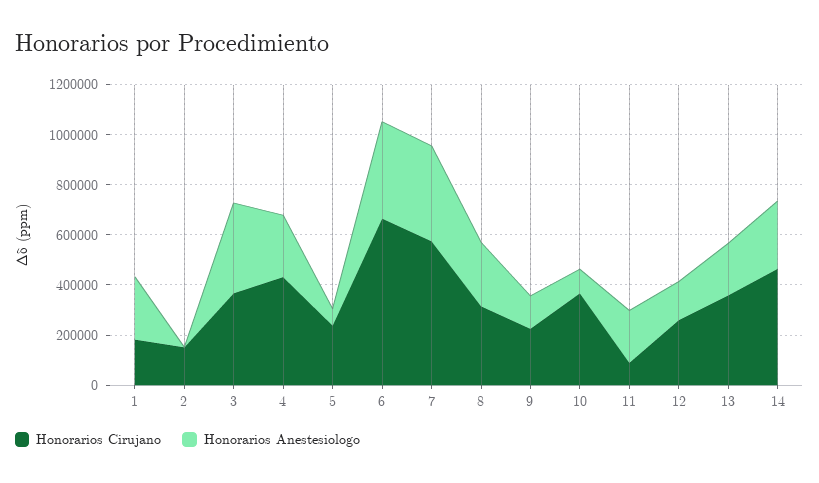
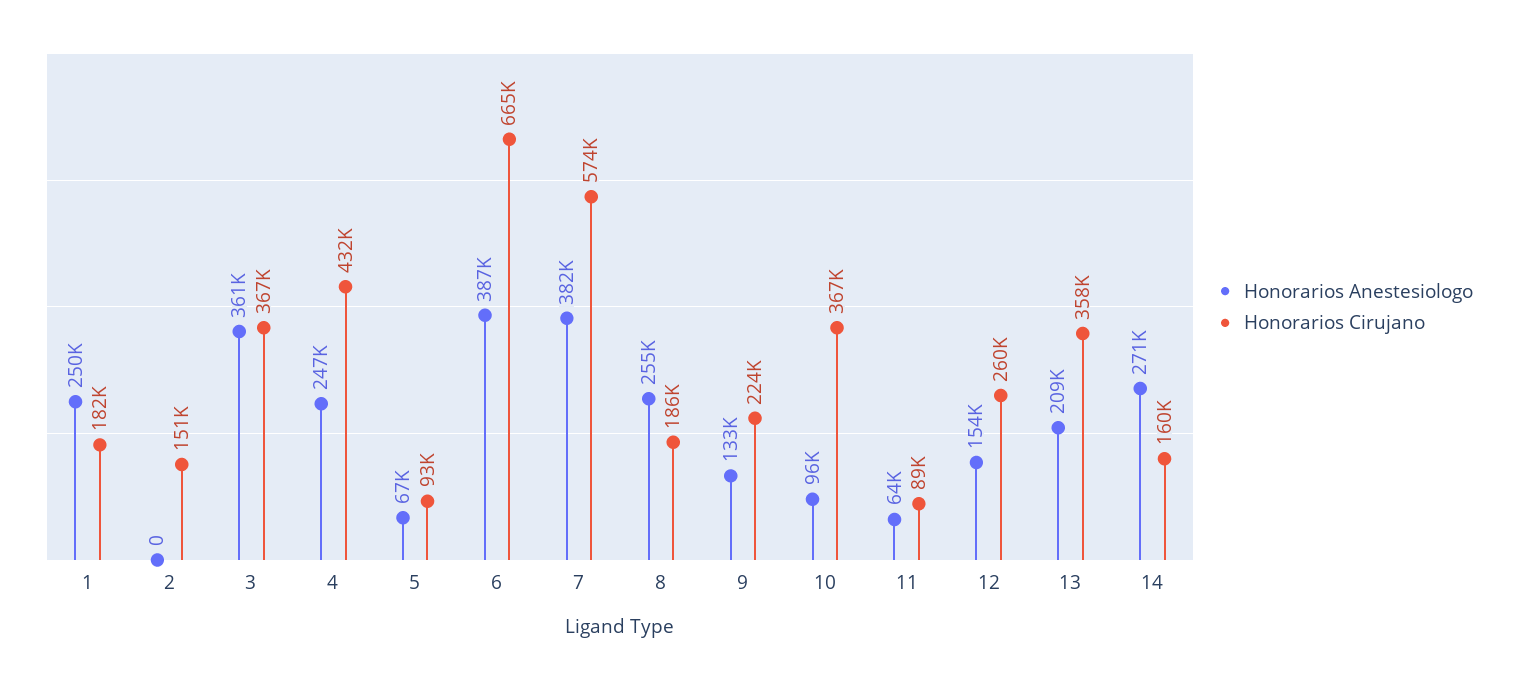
  {
    "Honorarios Cirujano": {
      "1": 182000,
      "2": 151000,
      "3": 367000,
      "4": 432000,
-     "5": 250000,
+     "5": 93000,
      "6": 665000,
      "7": 574000,
-     "8": 300000,
+     "8": 186000,
      "9": 224000,
      "10": 367000,
      "11": 89000,
      "12": 260000,
      "13": 358000,
-     "14": 450000
+     "14": 160000
    },
    "Honorarios Anestesiologo": {
      "1": 250000,
      "2": 0,
      "3": 361000,
      "4": 247000,
      "5": 67000,
      "6": 387000,
      "7": 382000,
      "8": 255000,
      "9": 133000,
      "10": 96000,
-     "11": 200000,
+     "11": 64000,
      "12": 154000,
      "13": 209000,
      "14": 271000
    }
  }

